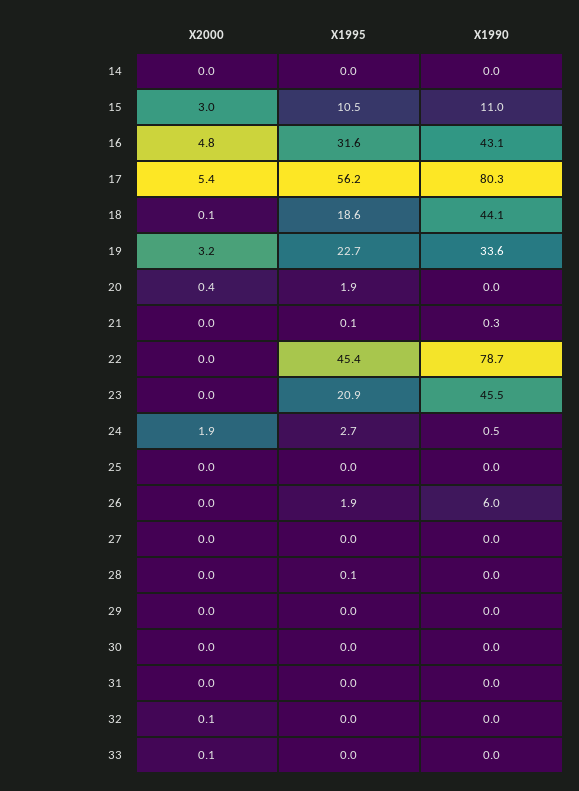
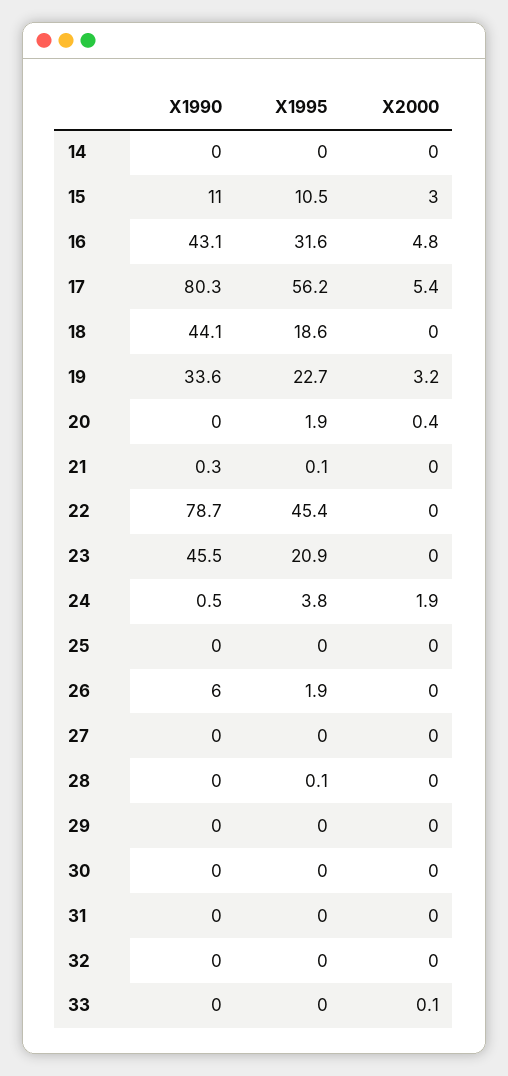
  {
    "X2000": {
      "14": 0,
      "15": 3,
      "16": 4.8,
      "17": 5.4,
-     "18": 0.1,
+     "18": 0,
      "19": 3.2,
      "20": 0.4,
      "21": 0,
      "22": 0,
      "23": 0,
      "24": 1.9,
      "25": 0,
      "26": 0,
      "27": 0,
      "28": 0,
      "29": 0,
      "30": 0,
      "31": 0,
-     "32": 0.1,
+     "32": 0,
      "33": 0.1
    },
    "X1995": {
      "14": 0,
      "15": 10.5,
      "16": 31.6,
      "17": 56.2,
      "18": 18.6,
      "19": 22.7,
      "20": 1.9,
      "21": 0.1,
      "22": 45.4,
      "23": 20.9,
-     "24": 2.7,
+     "24": 3.8,
      "25": 0,
      "26": 1.9,
      "27": 0,
      "28": 0.1,
      "29": 0,
      "30": 0,
      "31": 0,
      "32": 0,
      "33": 0
    },
    "X1990": {
      "14": 0,
      "15": 11,
      "16": 43.1,
      "17": 80.3,
      "18": 44.1,
      "19": 33.6,
      "20": 0,
      "21": 0.3,
      "22": 78.7,
      "23": 45.5,
      "24": 0.5,
      "25": 0,
      "26": 6,
      "27": 0,
      "28": 0,
      "29": 0,
      "30": 0,
      "31": 0,
      "32": 0,
      "33": 0
    }
  }

